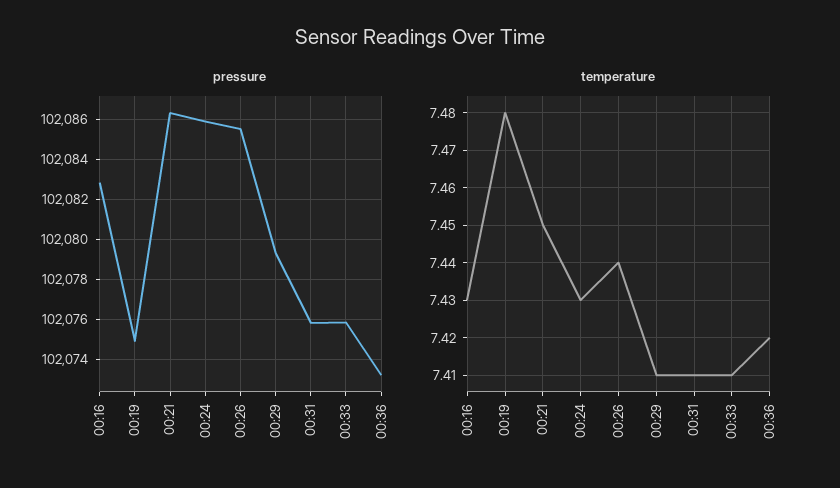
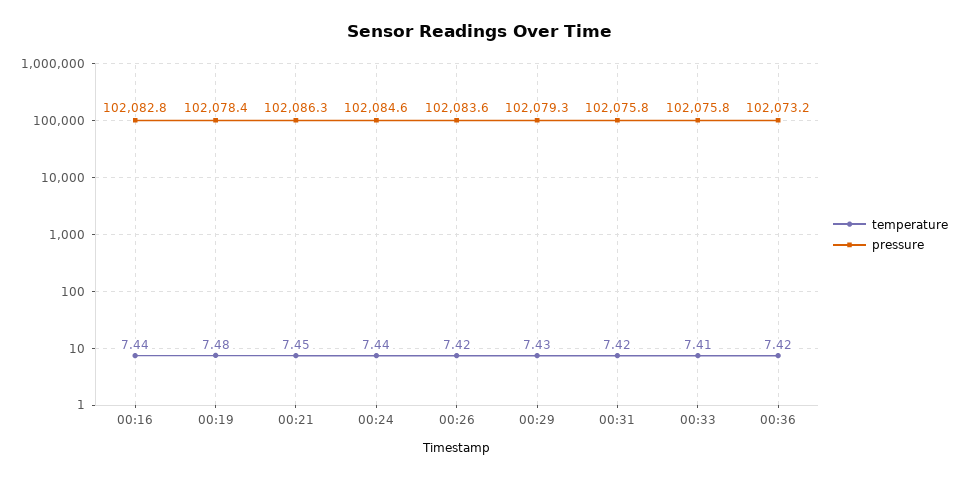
  {
    "pressure": {
      "00:16": 102082.8,
-     "00:19": 102075,
+     "00:19": 102078.4,
      "00:21": 102086.3,
-     "00:24": 102086,
+     "00:24": 102084.6,
-     "00:26": 102085.5,
+     "00:26": 102083.6,
      "00:29": 102079.3,
      "00:31": 102075.8,
      "00:33": 102075.8,
      "00:36": 102073.2
    },
    "temperature": {
-     "00:16": 7.43,
+     "00:16": 7.44,
      "00:19": 7.48,
      "00:21": 7.45,
-     "00:24": 7.43,
+     "00:24": 7.44,
-     "00:26": 7.44,
+     "00:26": 7.42,
-     "00:29": 7.41,
+     "00:29": 7.43,
-     "00:31": 7.41,
+     "00:31": 7.42,
      "00:33": 7.41,
      "00:36": 7.42
    }
  }

